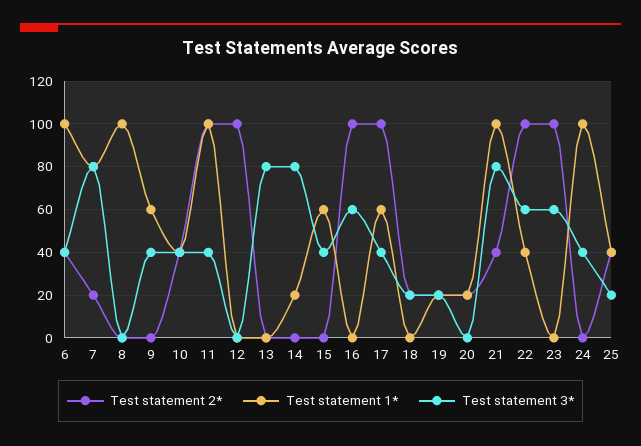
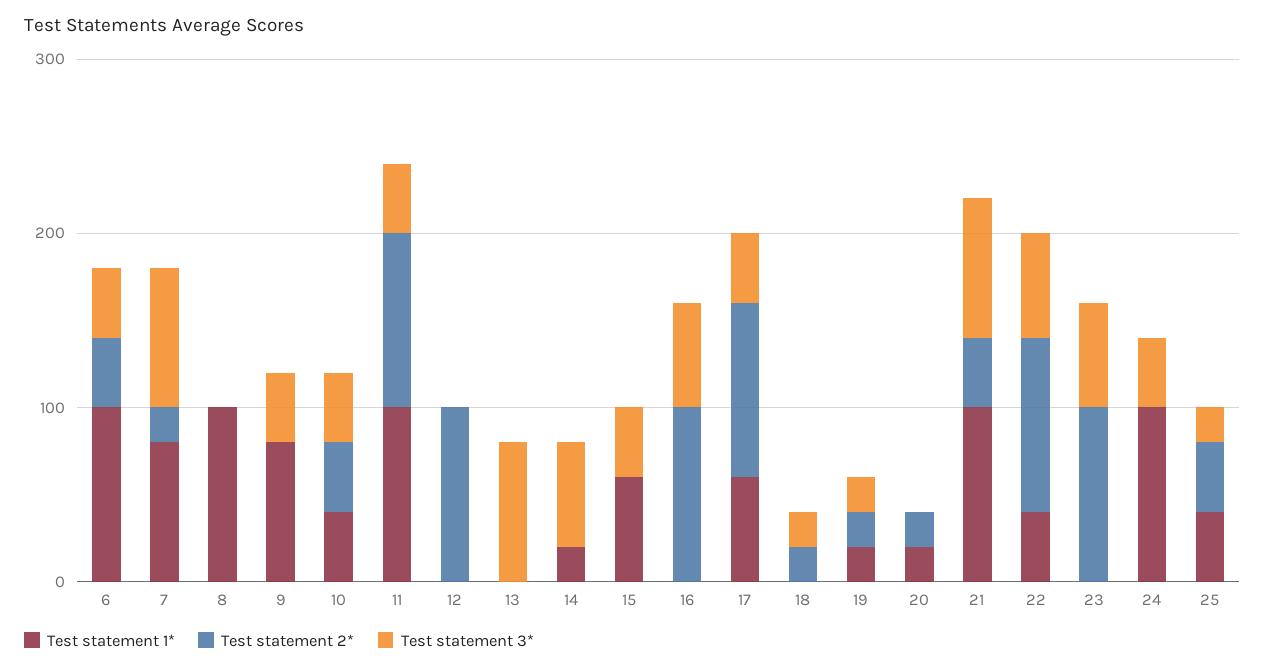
  {
    "Test statement 2*": {
      "6": 40,
      "7": 20,
      "8": 0,
      "9": 0,
      "10": 40,
      "11": 100,
      "12": 100,
      "13": 0,
      "14": 0,
      "15": 0,
      "16": 100,
      "17": 100,
      "18": 20,
      "19": 20,
      "20": 20,
      "21": 40,
      "22": 100,
      "23": 100,
      "24": 0,
      "25": 40
    },
    "Test statement 1*": {
      "6": 100,
      "7": 80,
      "8": 100,
-     "9": 60,
+     "9": 80,
      "10": 40,
      "11": 100,
      "12": 0,
      "13": 0,
      "14": 20,
      "15": 60,
      "16": 0,
      "17": 60,
      "18": 0,
      "19": 20,
      "20": 20,
      "21": 100,
      "22": 40,
      "23": 0,
      "24": 100,
      "25": 40
    },
    "Test statement 3*": {
      "6": 40,
      "7": 80,
      "8": 0,
      "9": 40,
      "10": 40,
      "11": 40,
      "12": 0,
      "13": 80,
-     "14": 80,
+     "14": 60,
      "15": 40,
      "16": 60,
      "17": 40,
      "18": 20,
      "19": 20,
      "20": 0,
      "21": 80,
      "22": 60,
      "23": 60,
      "24": 40,
      "25": 20
    }
  }

